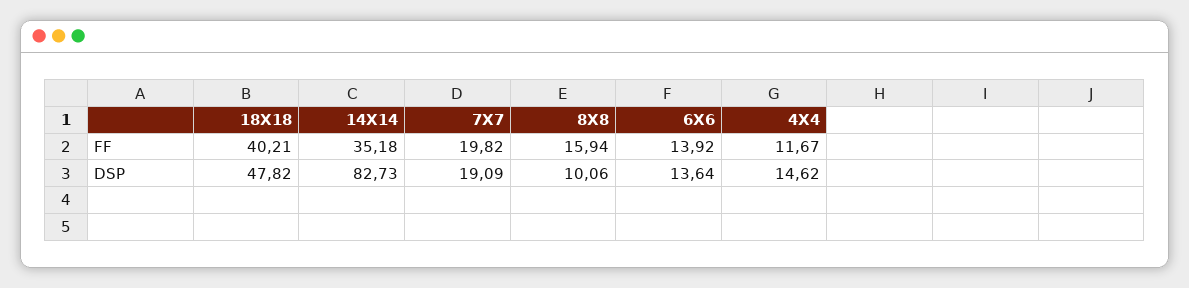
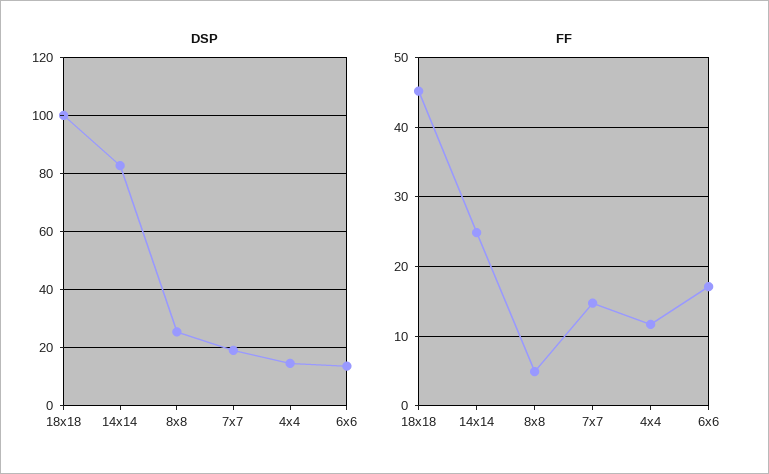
  {
    "FF": {
-     "18X18": 40.21,
+     "18X18": 45,
-     "14X14": 35.18,
+     "14X14": 25,
-     "7X7": 19.82,
+     "7X7": 15,
-     "8X8": 15.94,
+     "8X8": 5,
-     "6X6": 13.92,
+     "6X6": 17,
      "4X4": 11.67
    },
    "DSP": {
-     "18X18": 47.82,
+     "18X18": 100,
      "14X14": 82.73,
      "7X7": 19.09,
-     "8X8": 10.06,
+     "8X8": 25,
      "6X6": 13.64,
      "4X4": 14.62
    }
  }

